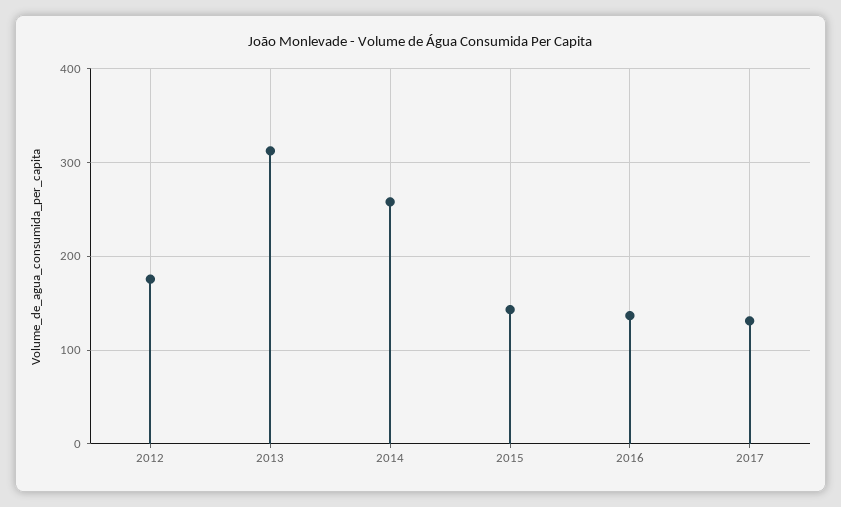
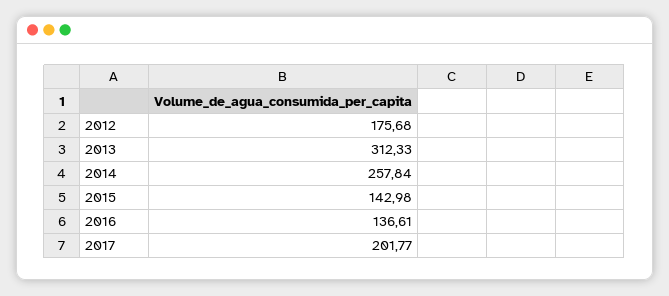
  {
    "2012": 175.68,
    "2013": 312.33,
    "2014": 257.84,
    "2015": 142.98,
    "2016": 136.61,
-   "2017": 130
+   "2017": 201.77
  }

